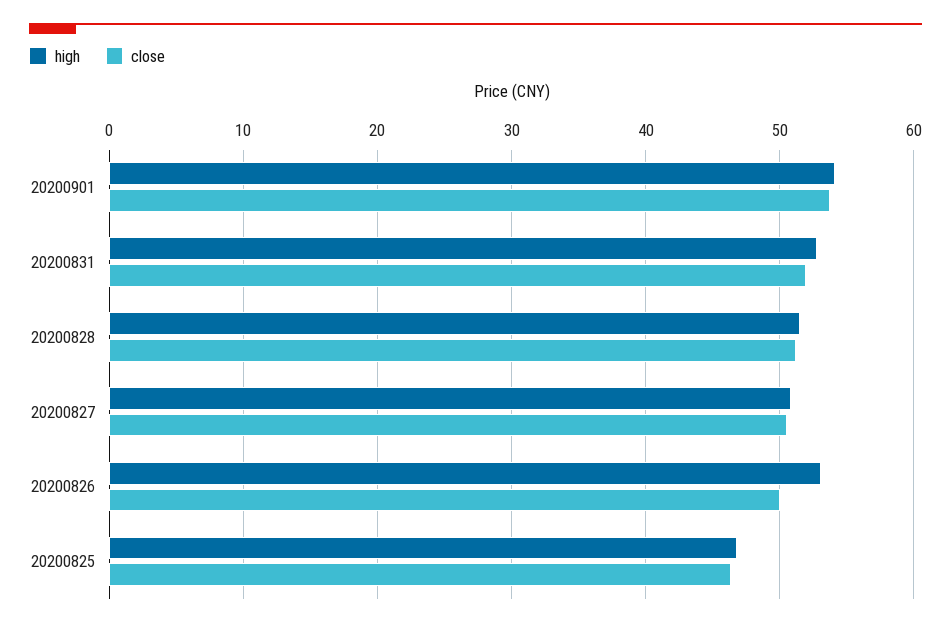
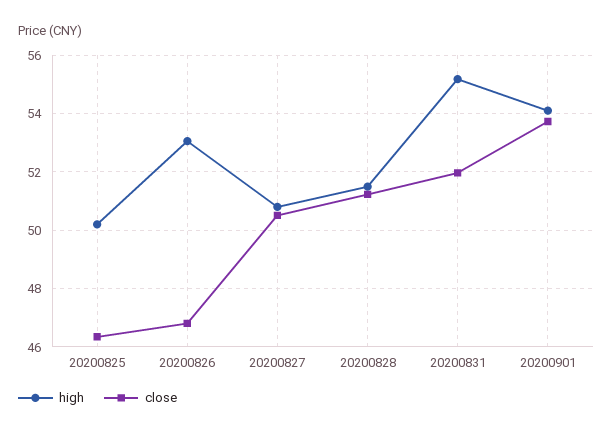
  {
    "high": {
      "20200901": 54,
-     "20200831": 53,
+     "20200831": 55.25,
      "20200828": 51.5,
      "20200827": 50.75,
      "20200826": 53,
-     "20200825": 47
+     "20200825": 50.25
    },
    "close": {
      "20200901": 53.75,
      "20200831": 52,
      "20200828": 51.25,
      "20200827": 50.5,
-     "20200826": 50,
+     "20200826": 46.75,
      "20200825": 46.25
    }
  }

